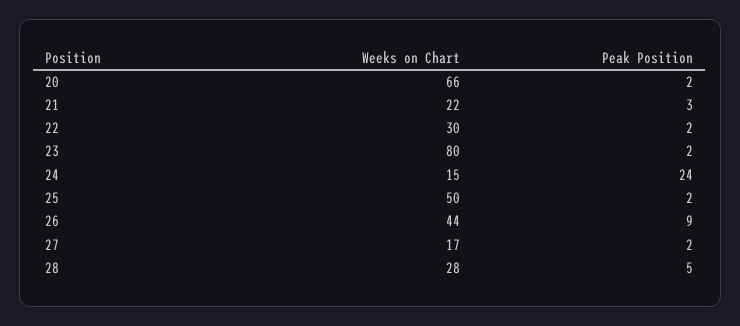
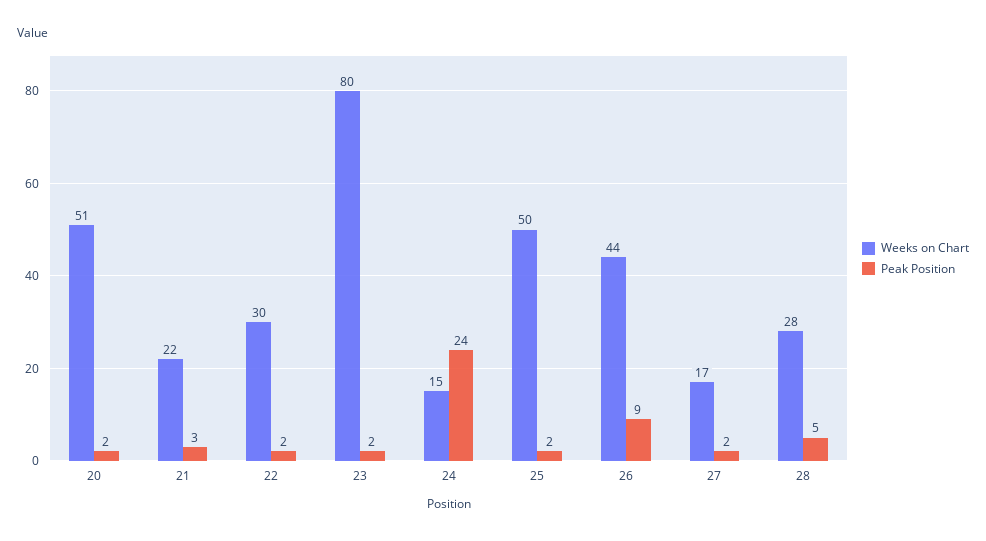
  {
    "Weeks on Chart": {
-     "20": 66,
+     "20": 51,
      "21": 22,
      "22": 30,
      "23": 80,
      "24": 15,
      "25": 50,
      "26": 44,
      "27": 17,
      "28": 28
    },
    "Peak Position": {
      "20": 2,
      "21": 3,
      "22": 2,
      "23": 2,
      "24": 24,
      "25": 2,
      "26": 9,
      "27": 2,
      "28": 5
    }
  }

